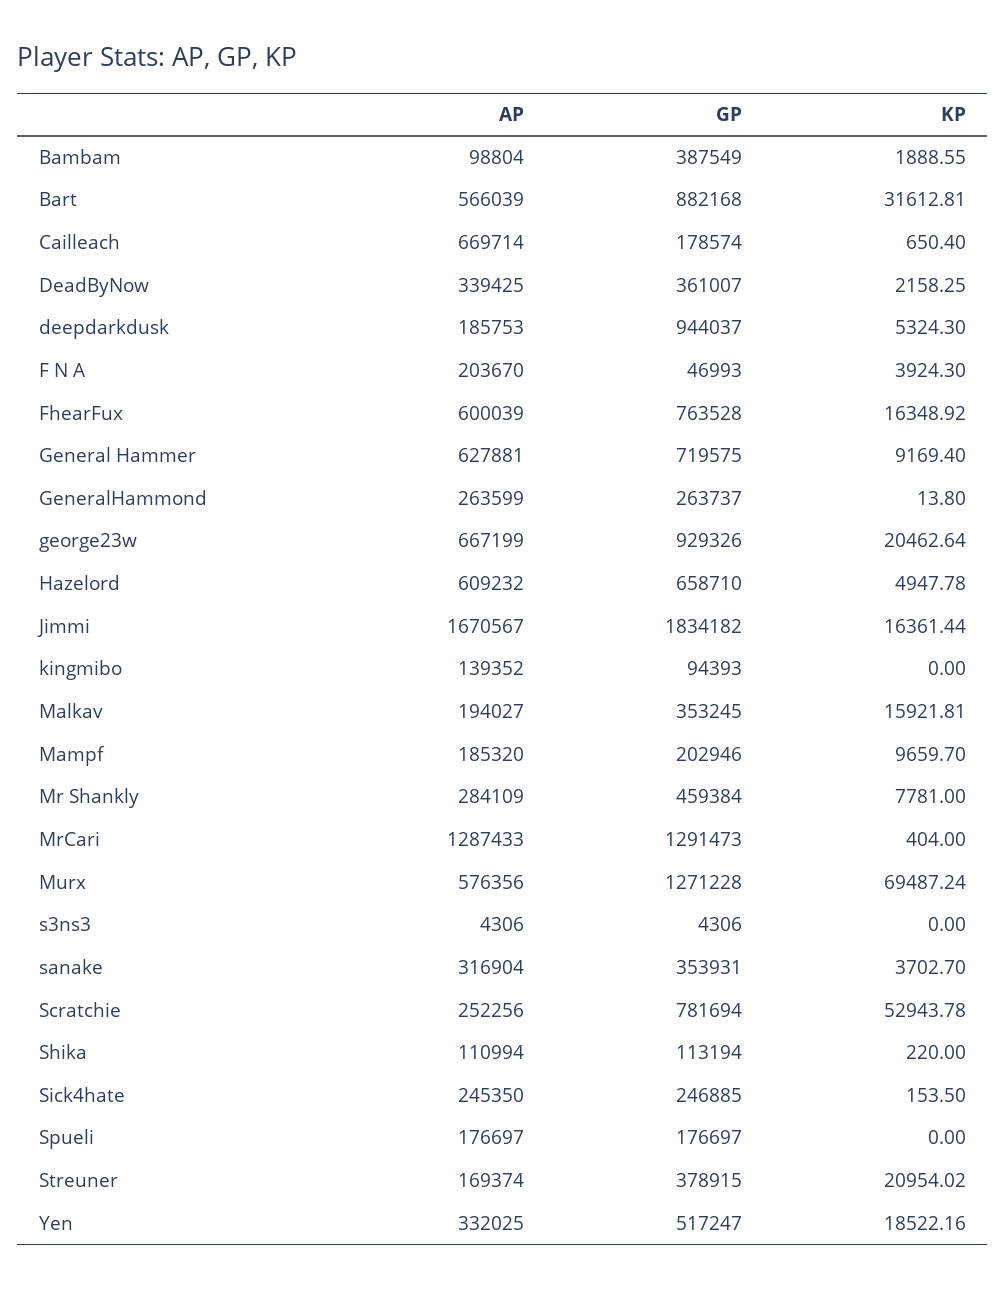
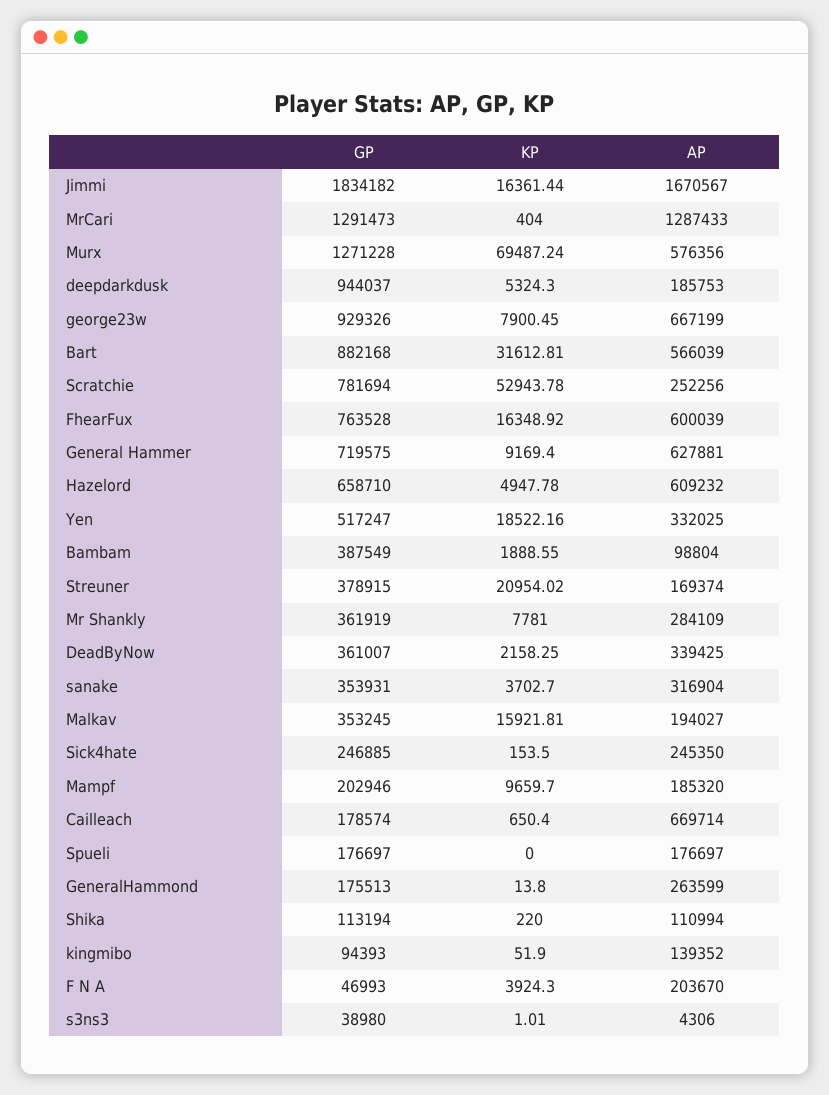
  {
    "AP": {
      "Bambam": 98804,
      "Bart": 566039,
      "Cailleach": 669714,
      "DeadByNow": 339425,
      "deepdarkdusk": 185753,
      "F N A": 203670,
      "FhearFux": 600039,
      "General Hammer": 627881,
      "GeneralHammond": 263599,
      "george23w": 667199,
      "Hazelord": 609232,
      "Jimmi": 1670567,
      "kingmibo": 139352,
      "Malkav": 194027,
      "Mampf": 185320,
      "Mr Shankly": 284109,
      "MrCari": 1287433,
      "Murx": 576356,
      "s3ns3": 4306,
      "sanake": 316904,
      "Scratchie": 252256,
      "Shika": 110994,
      "Sick4hate": 245350,
      "Spueli": 176697,
      "Streuner": 169374,
      "Yen": 332025
    },
    "GP": {
      "Bambam": 387549,
      "Bart": 882168,
      "Cailleach": 178574,
      "DeadByNow": 361007,
      "deepdarkdusk": 944037,
      "F N A": 46993,
      "FhearFux": 763528,
      "General Hammer": 719575,
-     "GeneralHammond": 263737,
+     "GeneralHammond": 175513,
      "george23w": 929326,
      "Hazelord": 658710,
      "Jimmi": 1834182,
      "kingmibo": 94393,
      "Malkav": 353245,
      "Mampf": 202946,
-     "Mr Shankly": 459384,
+     "Mr Shankly": 361919,
      "MrCari": 1291473,
      "Murx": 1271228,
-     "s3ns3": 4306,
+     "s3ns3": 38980,
      "sanake": 353931,
      "Scratchie": 781694,
      "Shika": 113194,
      "Sick4hate": 246885,
      "Spueli": 176697,
      "Streuner": 378915,
      "Yen": 517247
    },
    "KP": {
      "Bambam": 1888.55,
      "Bart": 31612.81,
      "Cailleach": 650.4,
      "DeadByNow": 2158.25,
      "deepdarkdusk": 5324.3,
      "F N A": 3924.3,
      "FhearFux": 16348.92,
      "General Hammer": 9169.4,
      "GeneralHammond": 13.8,
-     "george23w": 20462.64,
+     "george23w": 7900.45,
      "Hazelord": 4947.78,
      "Jimmi": 16361.44,
-     "kingmibo": 0,
+     "kingmibo": 51.9,
      "Malkav": 15921.81,
      "Mampf": 9659.7,
      "Mr Shankly": 7781,
      "MrCari": 404,
      "Murx": 69487.24,
-     "s3ns3": 0,
+     "s3ns3": 1.01,
      "sanake": 3702.7,
      "Scratchie": 52943.78,
      "Shika": 220,
      "Sick4hate": 153.5,
      "Spueli": 0,
      "Streuner": 20954.02,
      "Yen": 18522.16
    }
  }

